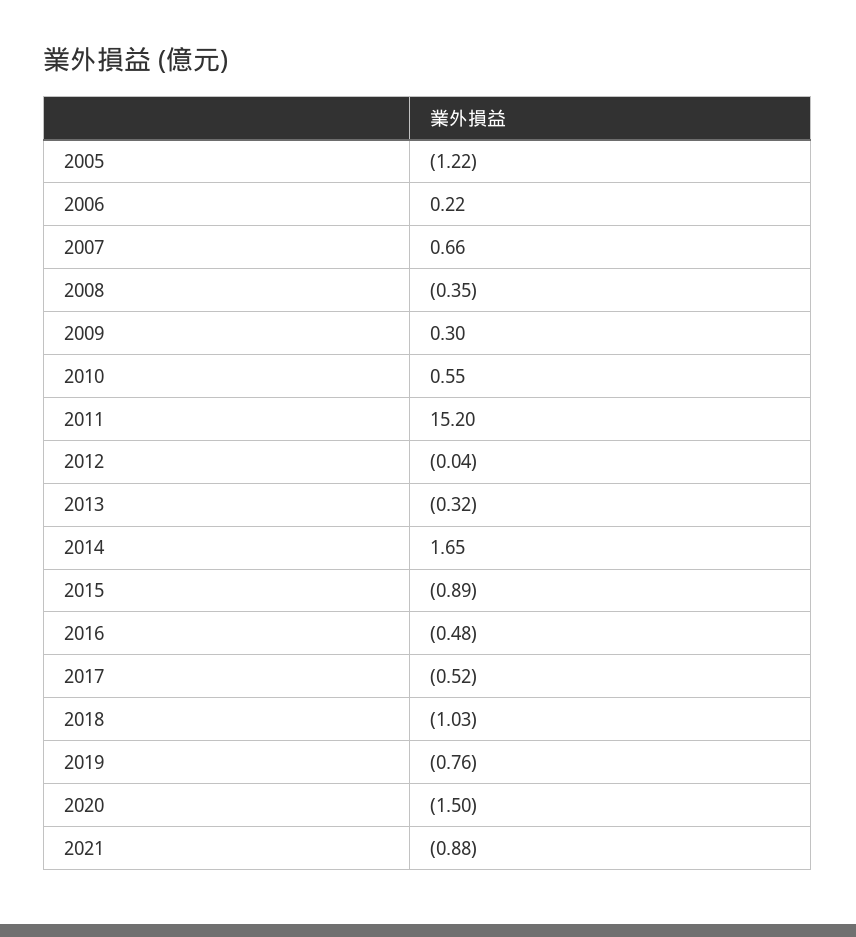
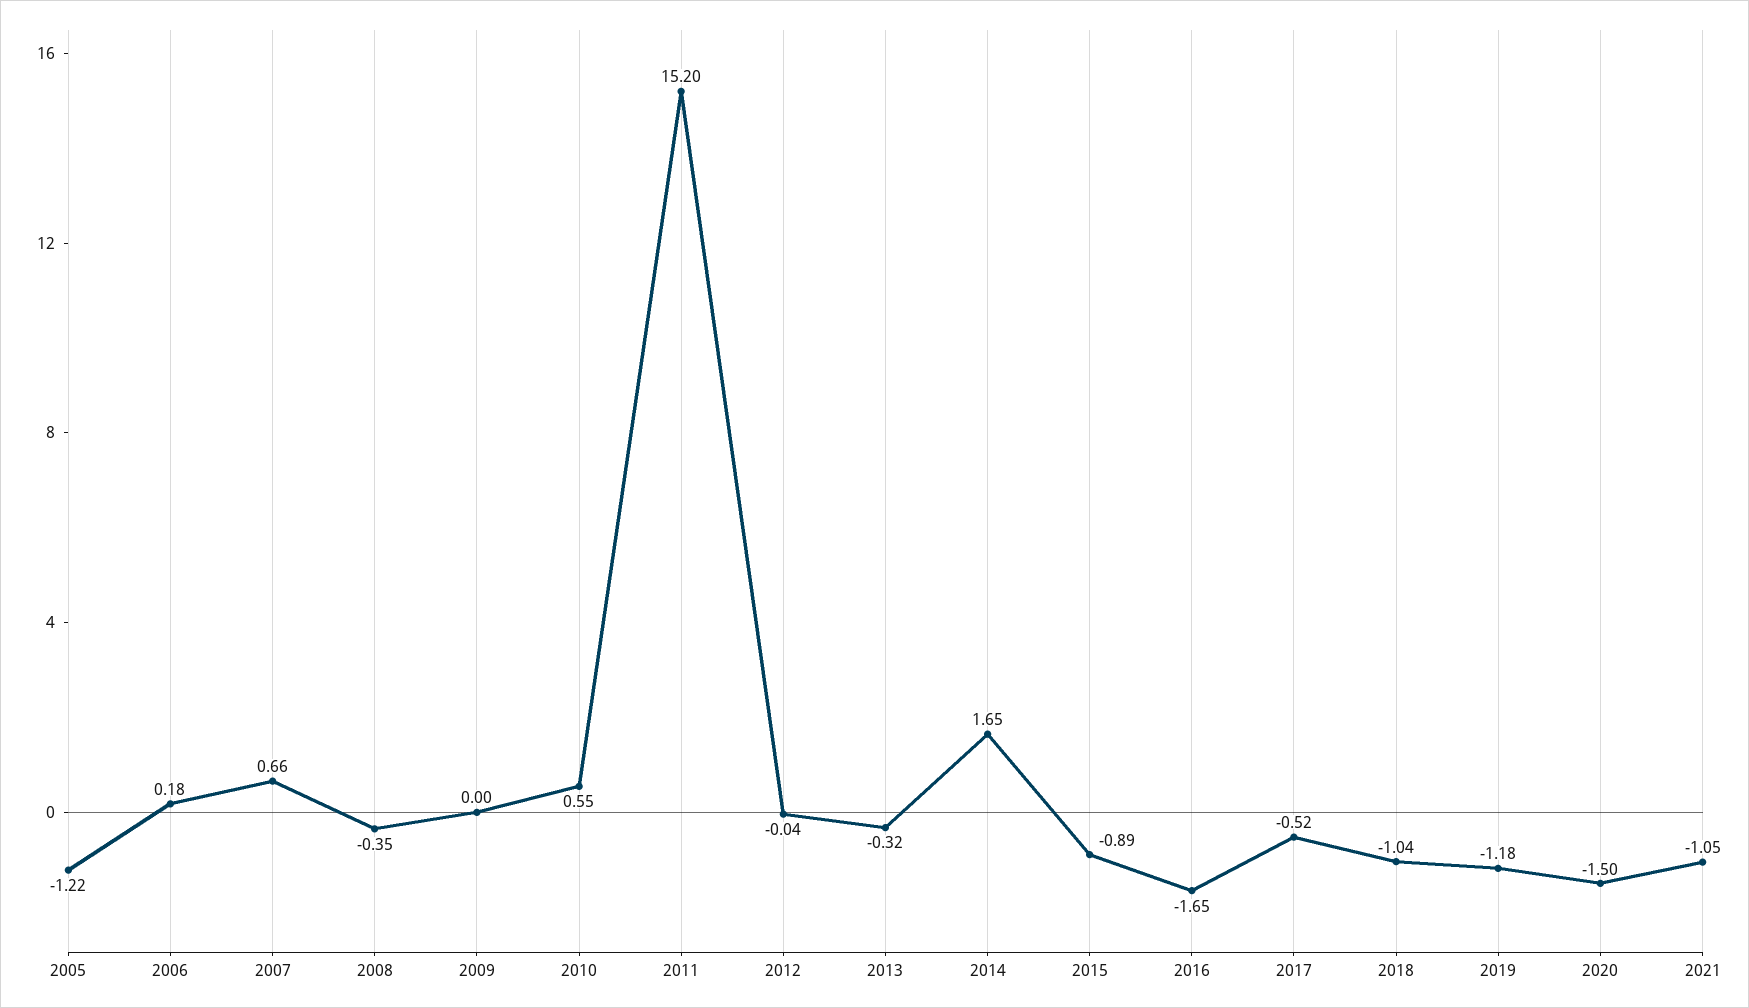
  {
    "2005": -1.22,
-   "2006": 0.22,
+   "2006": 0.18,
    "2007": 0.66,
    "2008": -0.35,
-   "2009": 0.3,
+   "2009": 0,
    "2010": 0.55,
    "2011": 15.2,
    "2012": -0.04,
    "2013": -0.32,
    "2014": 1.65,
    "2015": -0.89,
-   "2016": -0.48,
+   "2016": -1.65,
    "2017": -0.52,
-   "2018": -1.03,
+   "2018": -1.04,
-   "2019": -0.76,
+   "2019": -1.18,
    "2020": -1.5,
-   "2021": -0.88
+   "2021": -1.05
  }

